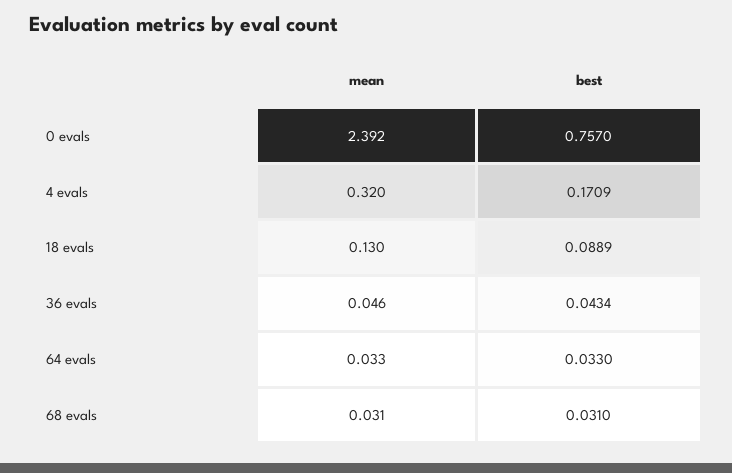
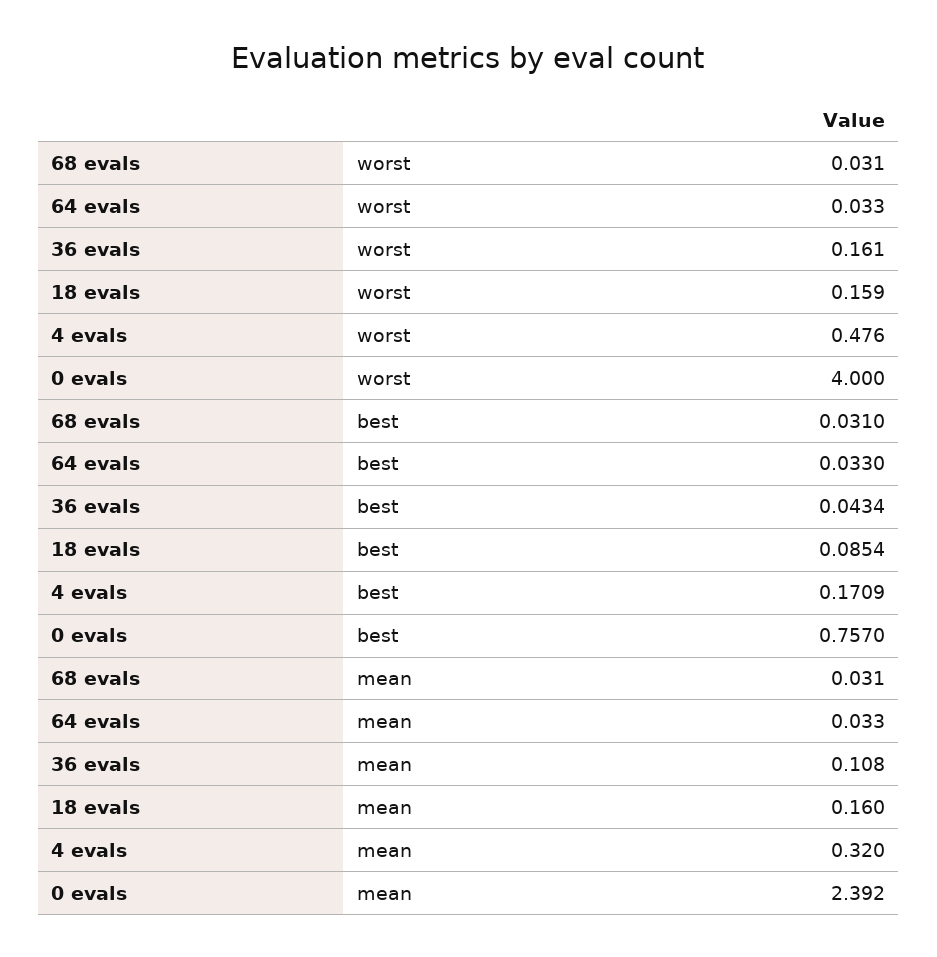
  {
    "mean": {
      "0 evals": 2.392,
      "4 evals": 0.32,
-     "18 evals": 0.13,
+     "18 evals": 0.16,
-     "36 evals": 0.046,
+     "36 evals": 0.108,
      "64 evals": 0.033,
      "68 evals": 0.031
    },
    "best": {
      "0 evals": 0.757,
      "4 evals": 0.1709,
-     "18 evals": 0.0889,
+     "18 evals": 0.0854,
      "36 evals": 0.0434,
      "64 evals": 0.033,
      "68 evals": 0.031
-   }
+   },
+   "worst": {
+     "68 evals": 0.031,
+     "64 evals": 0.033,
+     "36 evals": 0.161,
+     "18 evals": 0.159,
+     "4 evals": 0.476,
+     "0 evals": 4
+   }
  }

